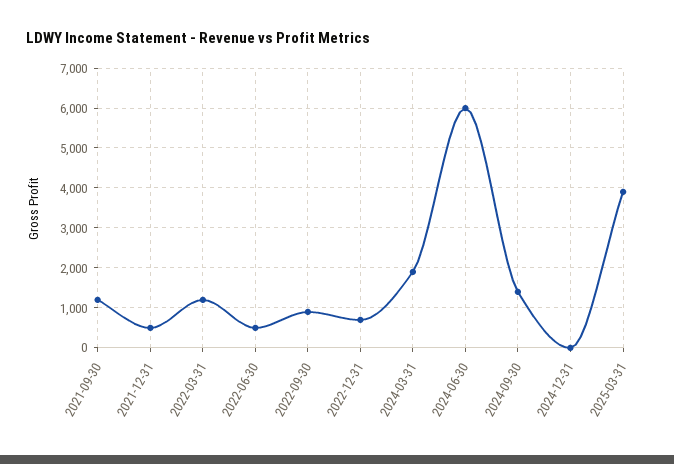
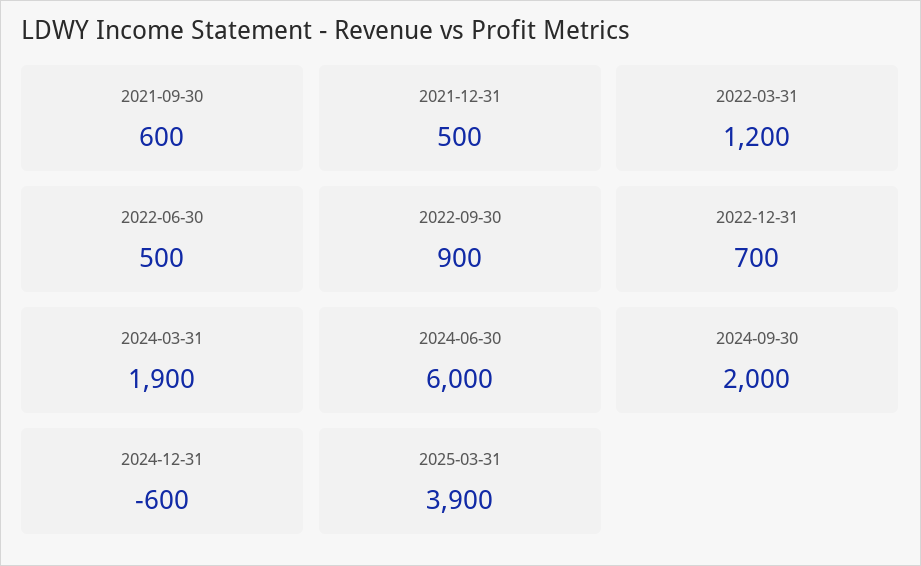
  {
-   "2021-09-30": 1200,
+   "2021-09-30": 600,
    "2021-12-31": 500,
    "2022-03-31": 1200,
    "2022-06-30": 500,
    "2022-09-30": 900,
    "2022-12-31": 700,
    "2024-03-31": 1900,
    "2024-06-30": 6000,
-   "2024-09-30": 1400,
+   "2024-09-30": 2000,
-   "2024-12-31": 0,
+   "2024-12-31": -600,
    "2025-03-31": 3900
  }

